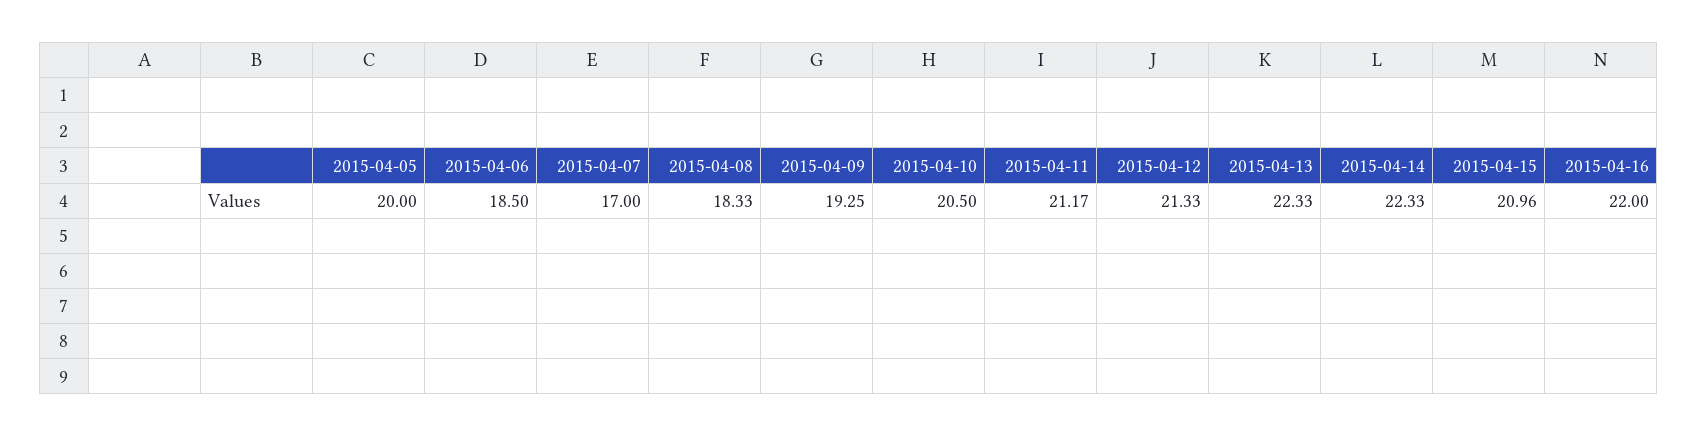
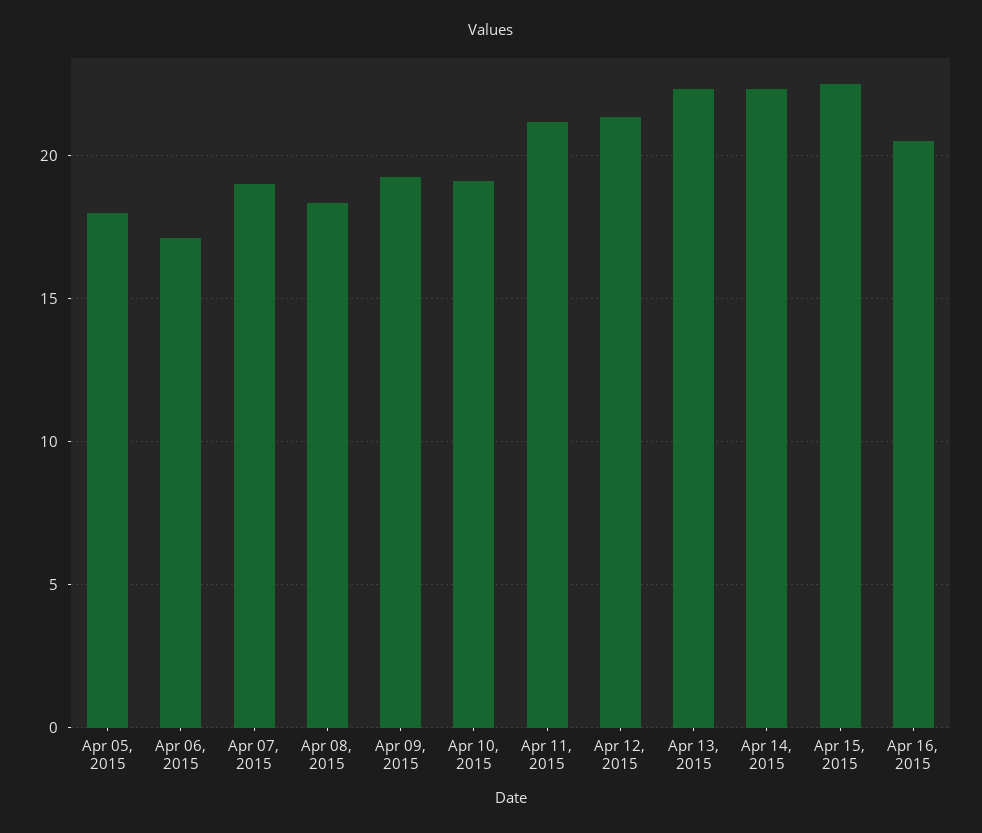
  {
-   "2015-04-05": 20,
+   "2015-04-05": 18,
-   "2015-04-06": 18.5,
+   "2015-04-06": 17,
-   "2015-04-07": 17,
+   "2015-04-07": 19,
    "2015-04-08": 18.33,
    "2015-04-09": 19.25,
-   "2015-04-10": 20.5,
+   "2015-04-10": 19,
    "2015-04-11": 21.17,
    "2015-04-12": 21.33,
    "2015-04-13": 22.33,
    "2015-04-14": 22.33,
-   "2015-04-15": 20.96,
+   "2015-04-15": 22.5,
-   "2015-04-16": 22
+   "2015-04-16": 20.5
  }

